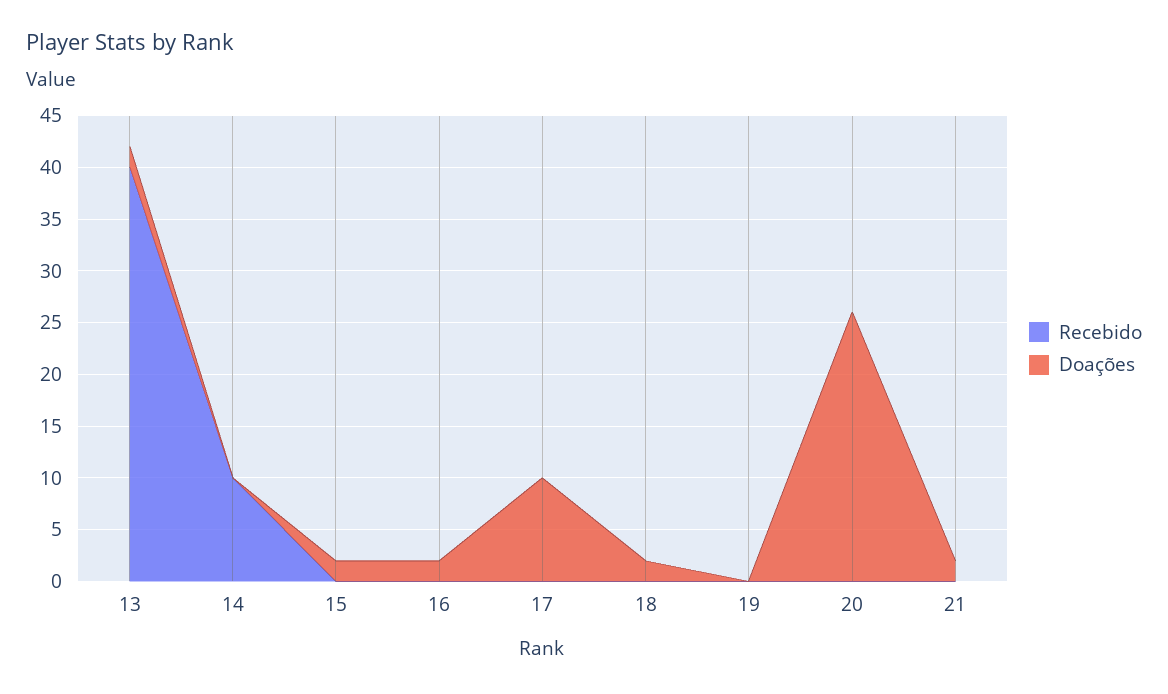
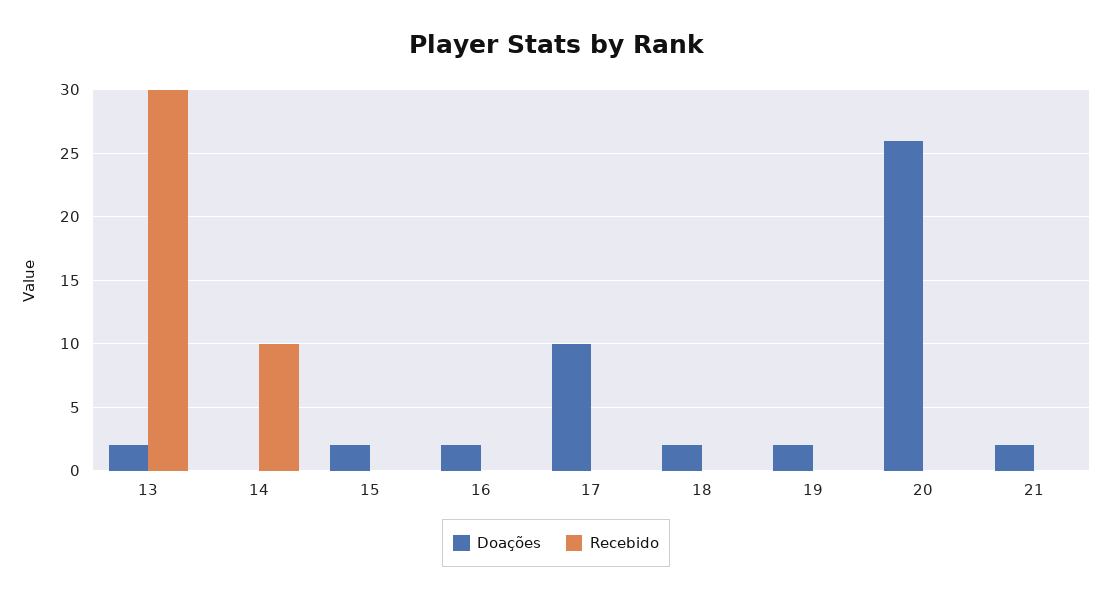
  {
    "Recebido": {
-     "13": 40,
+     "13": 30,
      "14": 10,
      "15": 0,
      "16": 0,
      "17": 0,
      "18": 0,
      "19": 0,
      "20": 0,
      "21": 0
    },
    "Doações": {
      "13": 2,
      "14": 0,
      "15": 2,
      "16": 2,
      "17": 10,
      "18": 2,
-     "19": 0,
+     "19": 2,
      "20": 26,
      "21": 2
    }
  }

